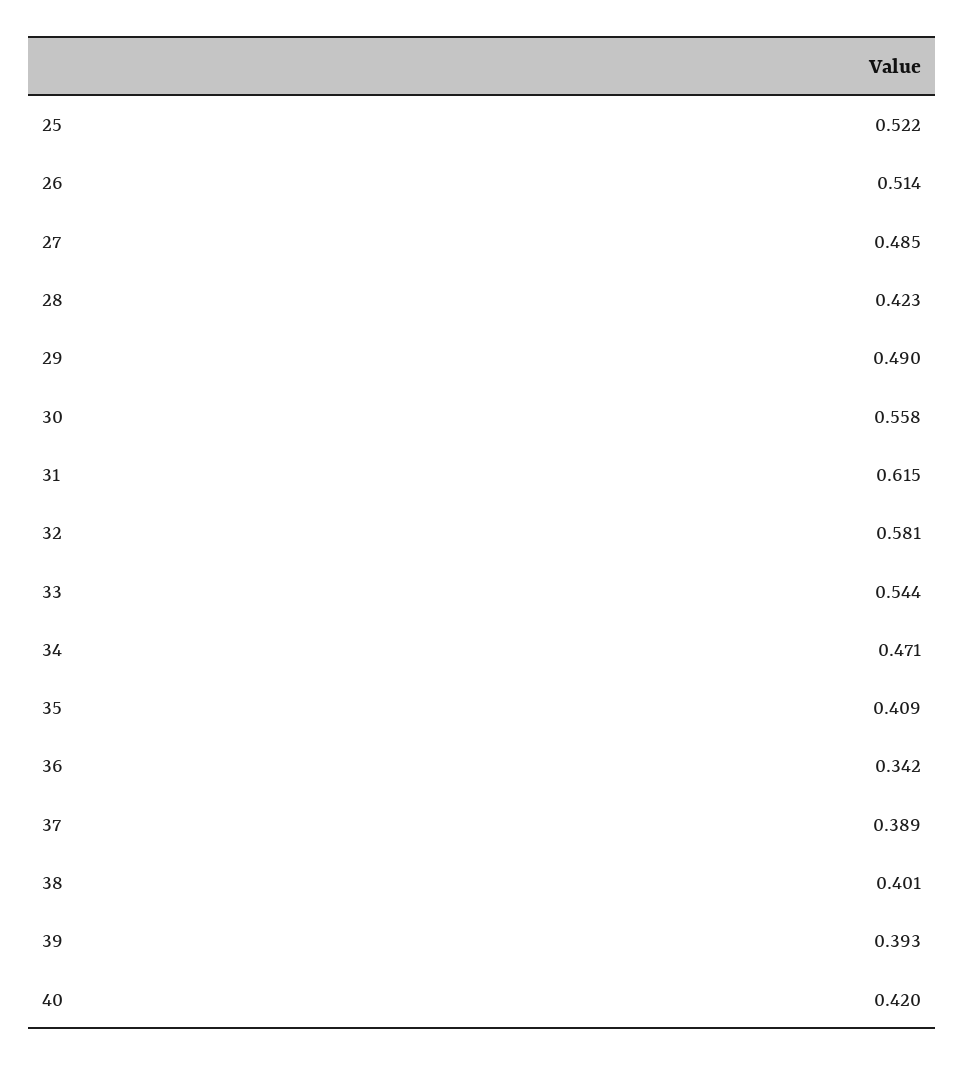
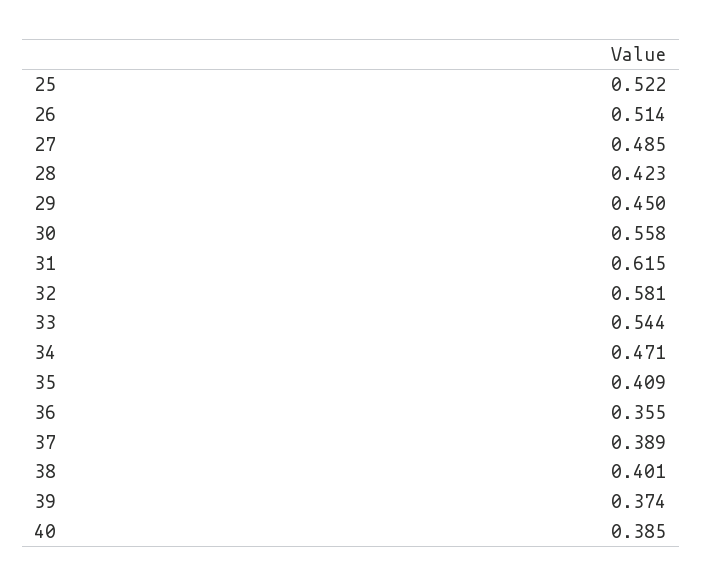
  {
    "25": 0.522,
    "26": 0.514,
    "27": 0.485,
    "28": 0.423,
-   "29": 0.49,
+   "29": 0.45,
    "30": 0.558,
    "31": 0.615,
    "32": 0.581,
    "33": 0.544,
    "34": 0.471,
    "35": 0.409,
-   "36": 0.342,
+   "36": 0.355,
    "37": 0.389,
    "38": 0.401,
-   "39": 0.393,
+   "39": 0.374,
-   "40": 0.42
+   "40": 0.385
  }

